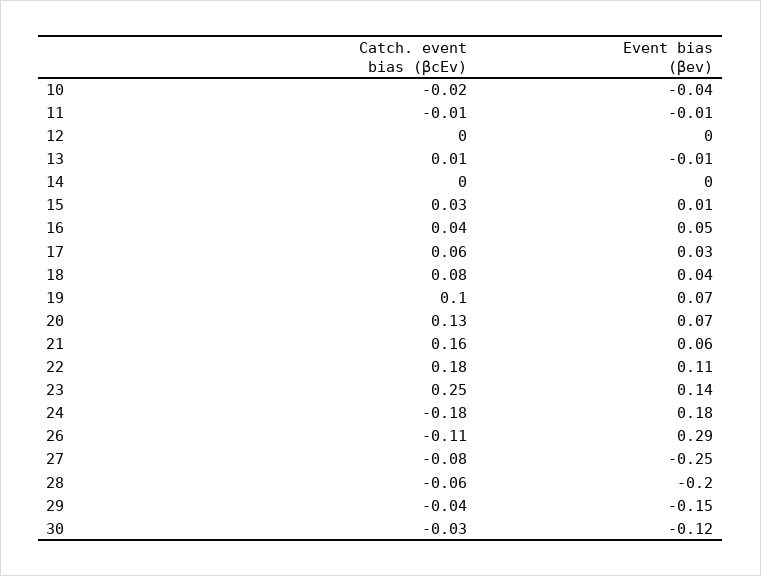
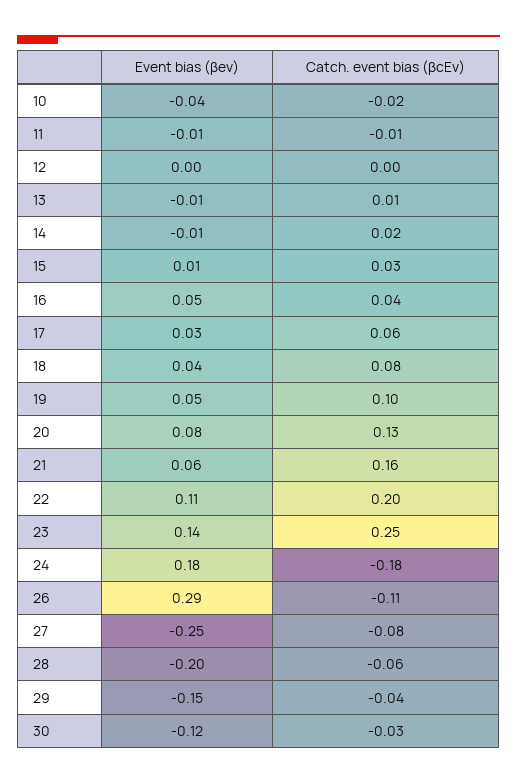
  {
    "Catch. event bias (βcEv)": {
      "10": -0.02,
      "11": -0.01,
      "12": 0,
      "13": 0.01,
-     "14": 0,
+     "14": 0.02,
      "15": 0.03,
      "16": 0.04,
      "17": 0.06,
      "18": 0.08,
      "19": 0.1,
      "20": 0.13,
      "21": 0.16,
-     "22": 0.18,
+     "22": 0.2,
      "23": 0.25,
      "24": -0.18,
      "26": -0.11,
      "27": -0.08,
      "28": -0.06,
      "29": -0.04,
      "30": -0.03
    },
    "Event bias (βev)": {
      "10": -0.04,
      "11": -0.01,
      "12": 0,
      "13": -0.01,
-     "14": 0,
+     "14": -0.01,
      "15": 0.01,
      "16": 0.05,
      "17": 0.03,
      "18": 0.04,
-     "19": 0.07,
+     "19": 0.05,
-     "20": 0.07,
+     "20": 0.08,
      "21": 0.06,
      "22": 0.11,
      "23": 0.14,
      "24": 0.18,
      "26": 0.29,
      "27": -0.25,
      "28": -0.2,
      "29": -0.15,
      "30": -0.12
    }
  }

